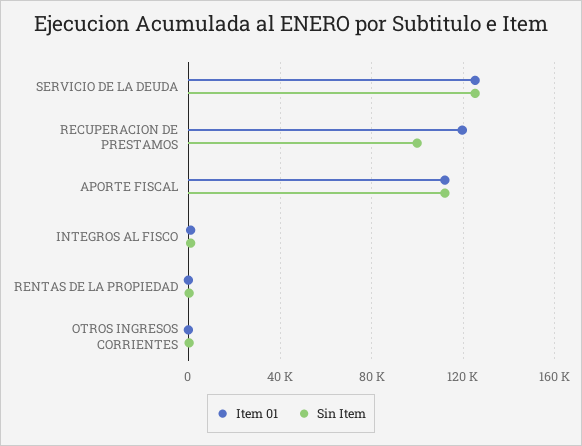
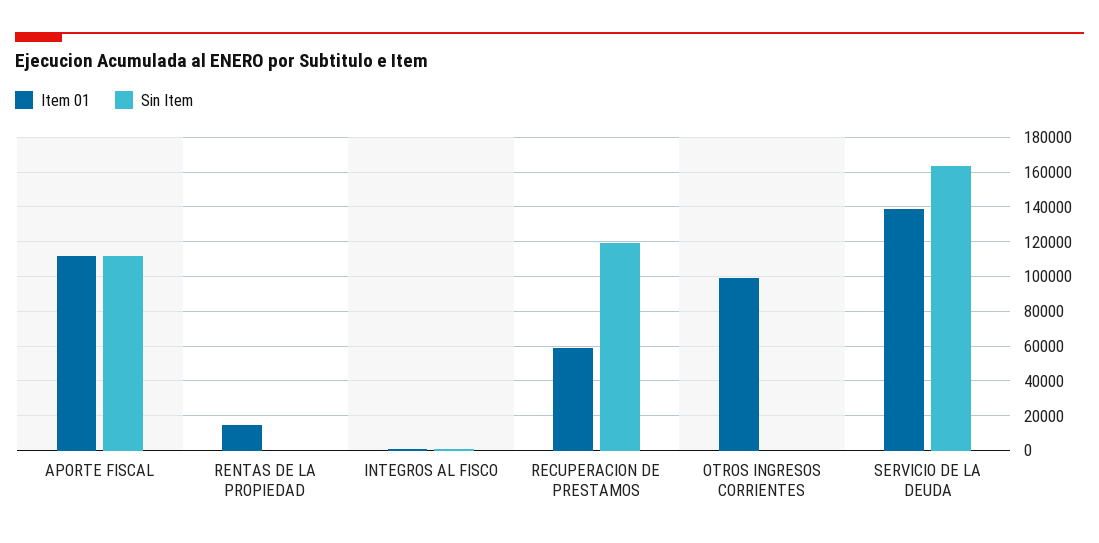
  {
    "Item 01": {
-     "SERVICIO DE LA DEUDA": 125000,
+     "SERVICIO DE LA DEUDA": 140000,
-     "RECUPERACION DE PRESTAMOS": 120000,
+     "RECUPERACION DE PRESTAMOS": 60000,
      "APORTE FISCAL": 110000,
      "INTEGROS AL FISCO": 0,
-     "RENTAS DE LA PROPIEDAD": 0,
+     "RENTAS DE LA PROPIEDAD": 15000,
-     "OTROS INGRESOS CORRIENTES": 0
+     "OTROS INGRESOS CORRIENTES": 100000
    },
    "Sin Item": {
-     "SERVICIO DE LA DEUDA": 125000,
+     "SERVICIO DE LA DEUDA": 165000,
-     "RECUPERACION DE PRESTAMOS": 100000,
+     "RECUPERACION DE PRESTAMOS": 120000,
      "APORTE FISCAL": 110000,
      "INTEGROS AL FISCO": 0,
      "RENTAS DE LA PROPIEDAD": 0,
      "OTROS INGRESOS CORRIENTES": 0
    }
  }

